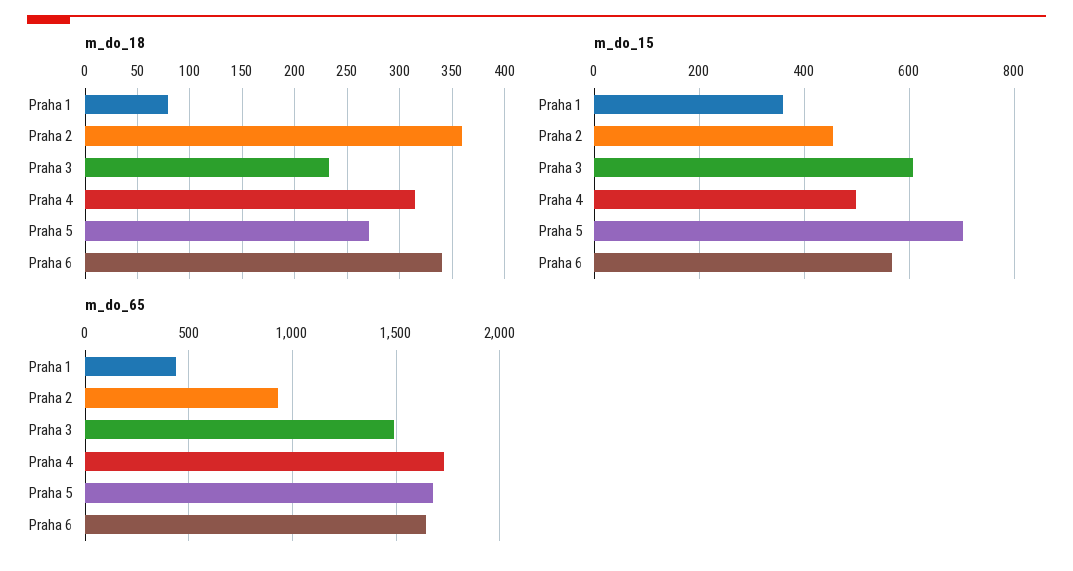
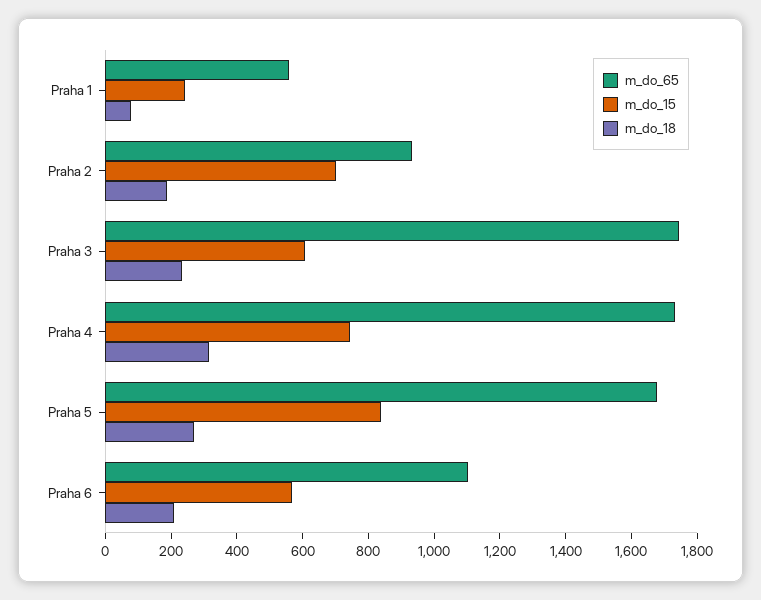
  {
    "m_do_18": {
      "Praha 1": 80,
-     "Praha 2": 360,
+     "Praha 2": 200,
      "Praha 3": 230,
      "Praha 4": 310,
      "Praha 5": 270,
-     "Praha 6": 340
+     "Praha 6": 200
    },
    "m_do_15": {
-     "Praha 1": 360,
+     "Praha 1": 250,
-     "Praha 2": 460,
+     "Praha 2": 700,
      "Praha 3": 600,
-     "Praha 4": 500,
+     "Praha 4": 750,
-     "Praha 5": 700,
+     "Praha 5": 850,
      "Praha 6": 560
    },
    "m_do_65": {
-     "Praha 1": 450,
+     "Praha 1": 550,
      "Praha 2": 950,
-     "Praha 3": 1500,
+     "Praha 3": 1750,
      "Praha 4": 1750,
      "Praha 5": 1700,
-     "Praha 6": 1650
+     "Praha 6": 1100
    }
  }

